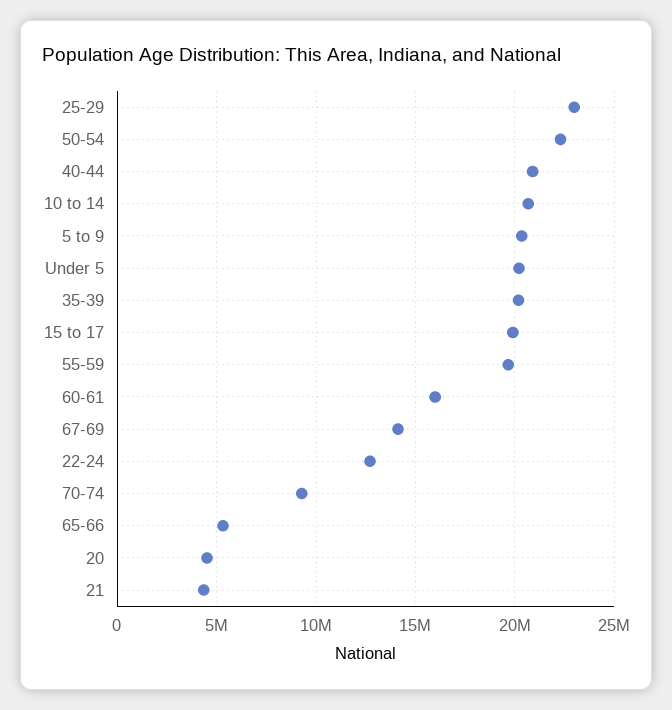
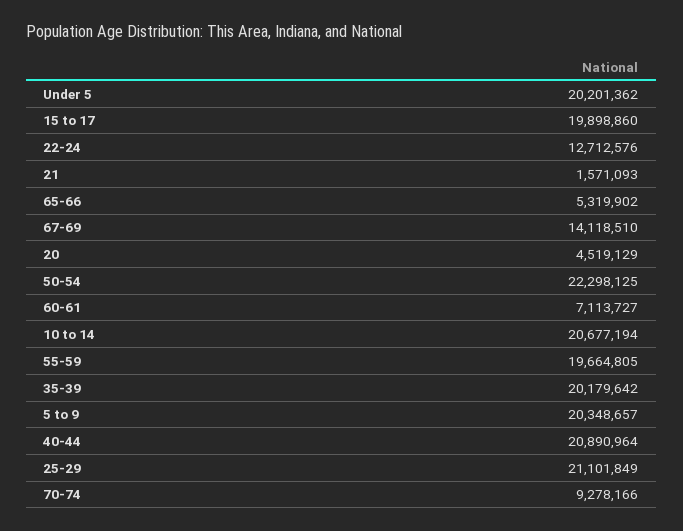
  {
-   "25-29": 23000000,
+   "25-29": 21101849,
    "50-54": 22298125,
    "40-44": 20890964,
    "10 to 14": 20677194,
    "5 to 9": 20348657,
    "Under 5": 20201362,
    "35-39": 20179642,
    "15 to 17": 19898860,
    "55-59": 19664805,
-   "60-61": 16000000,
+   "60-61": 7113727,
    "67-69": 14118510,
    "22-24": 12712576,
    "70-74": 9278166,
    "65-66": 5319902,
    "20": 4519129,
-   "21": 4500000
+   "21": 1571093
  }

